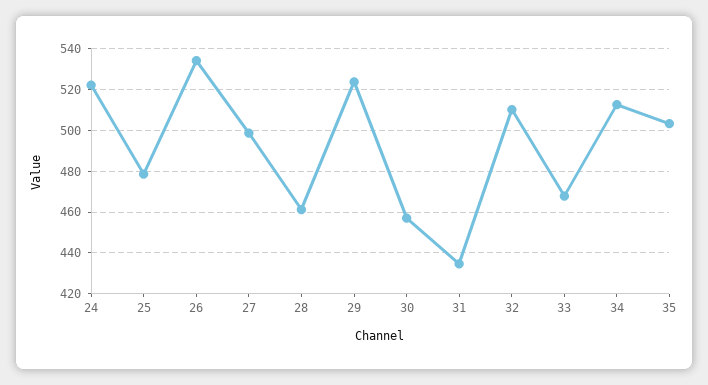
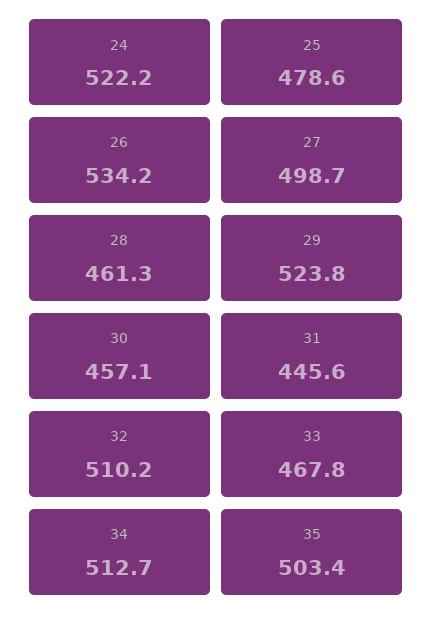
  {
    "24": 522.2,
    "25": 478.6,
    "26": 534.2,
    "27": 498.7,
    "28": 461.3,
    "29": 523.8,
    "30": 457.1,
-   "31": 435,
+   "31": 445.6,
    "32": 510.2,
    "33": 467.8,
    "34": 512.7,
    "35": 503.4
  }

